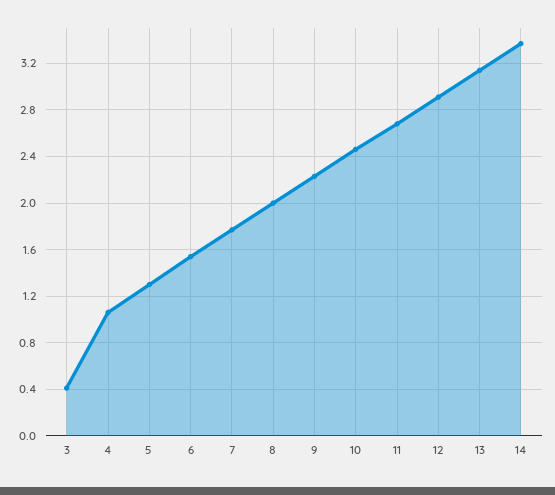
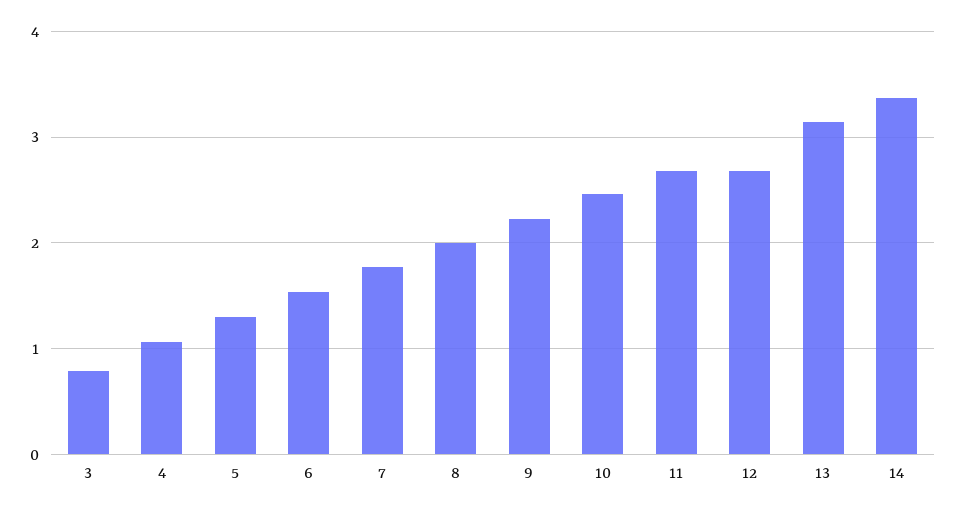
  {
-   "3": 0.4,
+   "3": 0.8,
    "4": 1.1,
    "5": 1.3,
    "6": 1.5,
    "7": 1.8,
    "8": 2,
    "9": 2.2,
    "10": 2.5,
    "11": 2.7,
-   "12": 2.9,
+   "12": 2.7,
    "13": 3.1,
    "14": 3.4
  }

